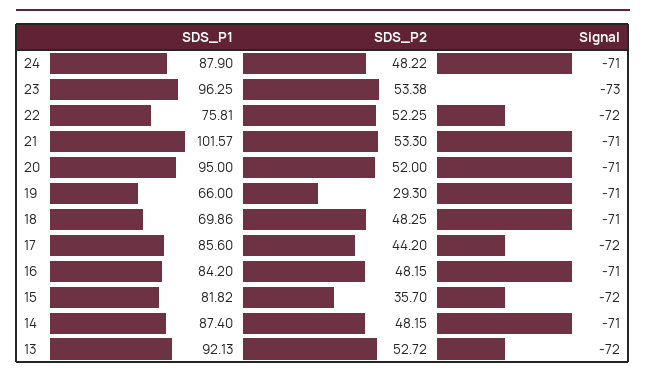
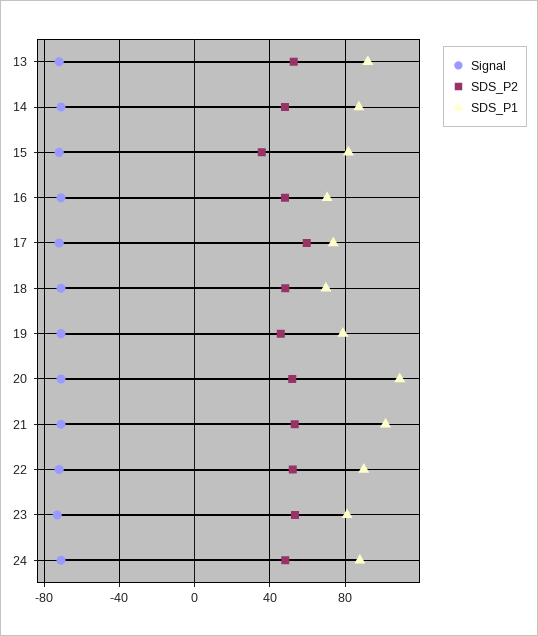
  {
    "SDS_P1": {
      "24": 87.9,
-     "23": 96.25,
+     "23": 80,
-     "22": 75.81,
+     "22": 90,
      "21": 101.57,
-     "20": 95,
+     "20": 110,
-     "19": 66,
+     "19": 80,
      "18": 69.86,
-     "17": 85.6,
+     "17": 75,
-     "16": 84.2,
+     "16": 70,
      "15": 81.82,
      "14": 87.4,
      "13": 92.13
    },
    "SDS_P2": {
      "24": 48.22,
      "23": 53.38,
      "22": 52.25,
      "21": 53.3,
      "20": 52,
-     "19": 29.3,
+     "19": 45,
      "18": 48.25,
-     "17": 44.2,
+     "17": 60,
      "16": 48.15,
      "15": 35.7,
      "14": 48.15,
      "13": 52.72
    },
    "Signal": {
      "24": -71,
      "23": -73,
      "22": -72,
      "21": -71,
      "20": -71,
      "19": -71,
      "18": -71,
      "17": -72,
      "16": -71,
      "15": -72,
      "14": -71,
      "13": -72
    }
  }

